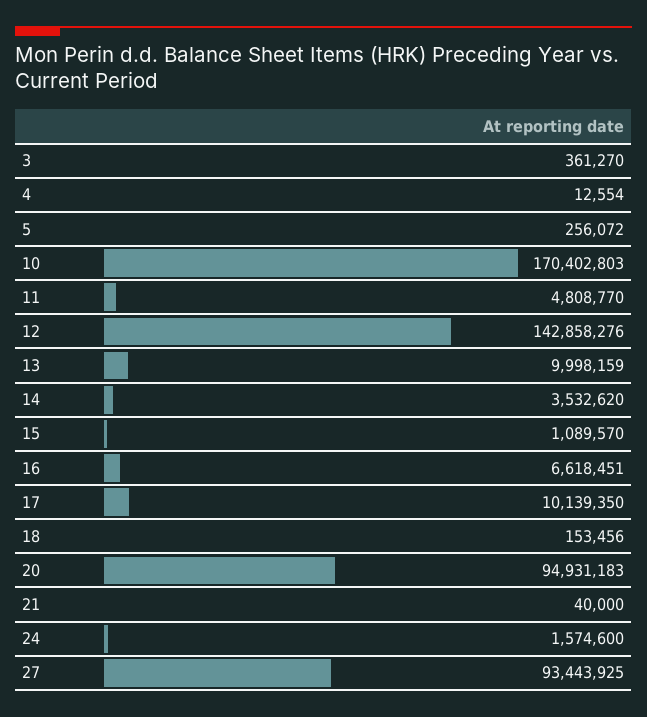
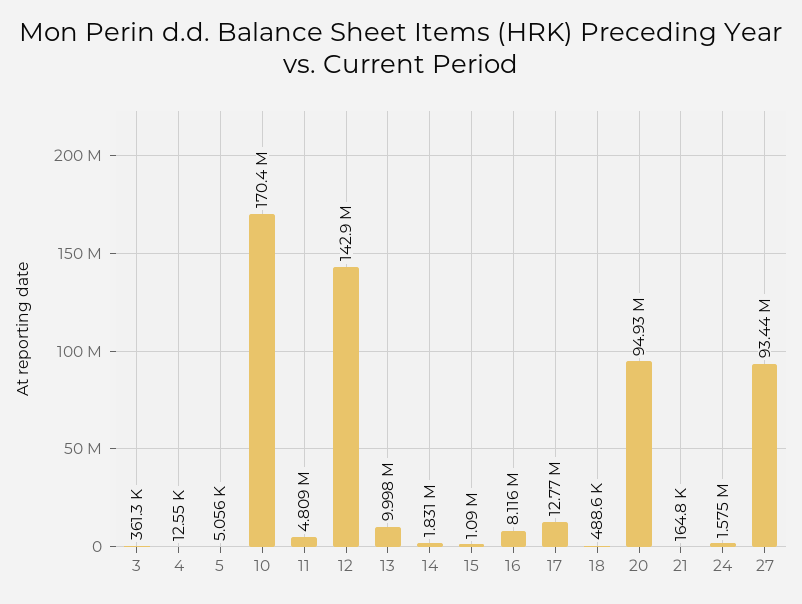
  {
    "3": 361270,
    "4": 12554,
-   "5": 256072,
+   "5": 5056,
    "10": 170402803,
    "11": 4808770,
    "12": 142858276,
    "13": 9998159,
-   "14": 3532620,
+   "14": 1831000,
    "15": 1089570,
-   "16": 6618451,
+   "16": 8116000,
-   "17": 10139350,
+   "17": 12770000,
-   "18": 153456,
+   "18": 488600,
    "20": 94931183,
-   "21": 40000,
+   "21": 164800,
    "24": 1574600,
    "27": 93443925
  }

